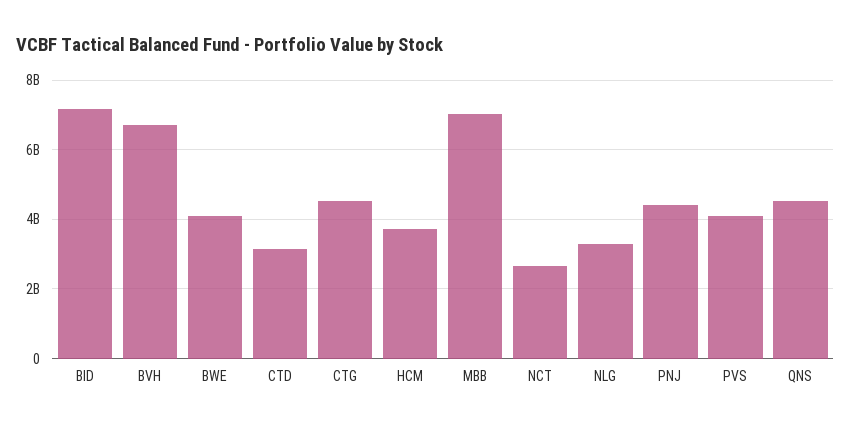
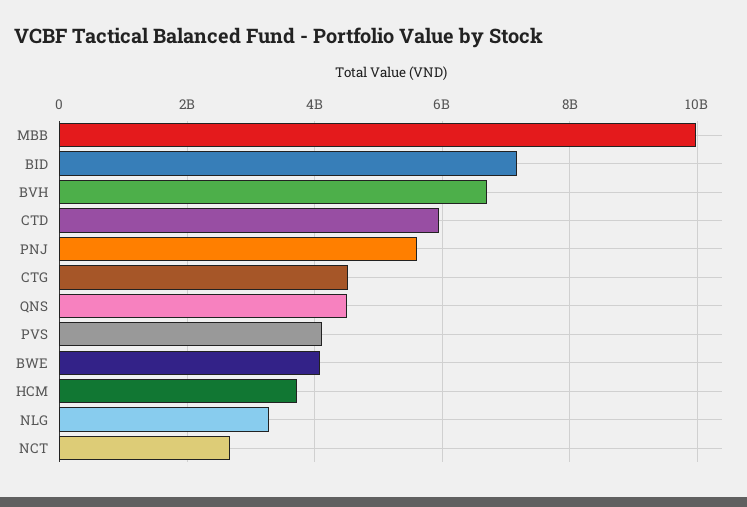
  {
    "BID": 7200000000,
    "BVH": 6600000000,
    "BWE": 4000000000,
-   "CTD": 3200000000,
+   "CTD": 6000000000,
    "CTG": 4600000000,
    "HCM": 3800000000,
-   "MBB": 7000000000,
+   "MBB": 10000000000,
    "NCT": 2600000000,
    "NLG": 3200000000,
-   "PNJ": 4400000000,
+   "PNJ": 5600000000,
    "PVS": 4200000000,
    "QNS": 4600000000
  }

